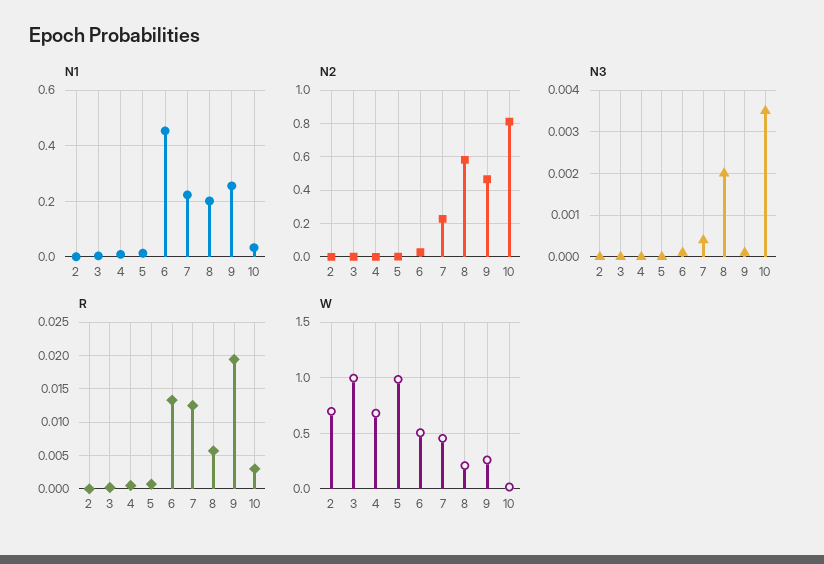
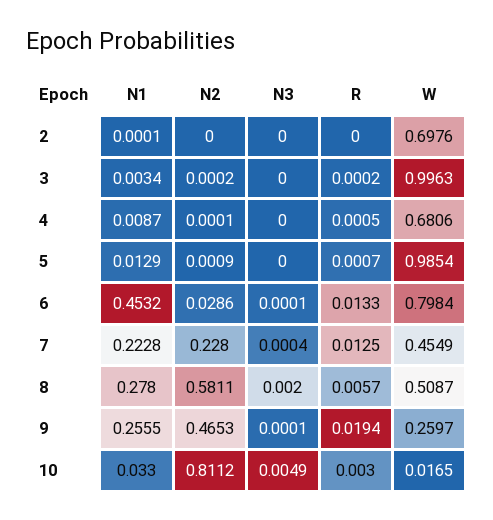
  {
    "N1": {
      "2": 0.0001,
      "3": 0.0034,
      "4": 0.0087,
      "5": 0.0129,
      "6": 0.4532,
      "7": 0.2228,
-     "8": 0.2,
+     "8": 0.278,
      "9": 0.2555,
      "10": 0.033
    },
    "N2": {
      "2": 0,
      "3": 0.0002,
      "4": 0.0001,
      "5": 0.0009,
      "6": 0.0286,
      "7": 0.228,
      "8": 0.5811,
      "9": 0.4653,
      "10": 0.8112
    },
    "N3": {
      "2": 0,
      "3": 0,
      "4": 0,
      "5": 0,
      "6": 0.0001,
      "7": 0.0004,
      "8": 0.002,
      "9": 0.0001,
-     "10": 0.0035
+     "10": 0.0049
    },
    "R": {
      "2": 0,
      "3": 0.0002,
      "4": 0.0005,
      "5": 0.0007,
      "6": 0.0133,
      "7": 0.0125,
      "8": 0.0057,
      "9": 0.0194,
      "10": 0.003
    },
    "W": {
      "2": 0.6976,
      "3": 0.9963,
      "4": 0.6806,
      "5": 0.9854,
-     "6": 0.5,
+     "6": 0.7984,
      "7": 0.4549,
-     "8": 0.2,
+     "8": 0.5087,
      "9": 0.2597,
      "10": 0.0165
    }
  }

